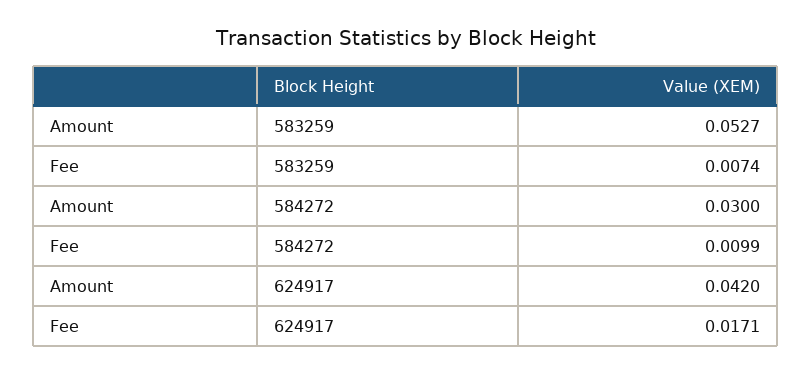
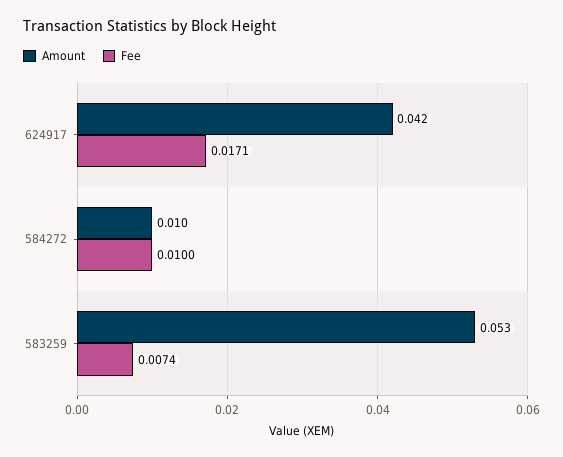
  {
    "Amount": {
      "583259": 0.0527,
-     "584272": 0.03,
+     "584272": 0.01,
      "624917": 0.042
    },
    "Fee": {
      "583259": 0.0074,
-     "584272": 0.0099,
+     "584272": 0.01,
      "624917": 0.0171
    }
  }

